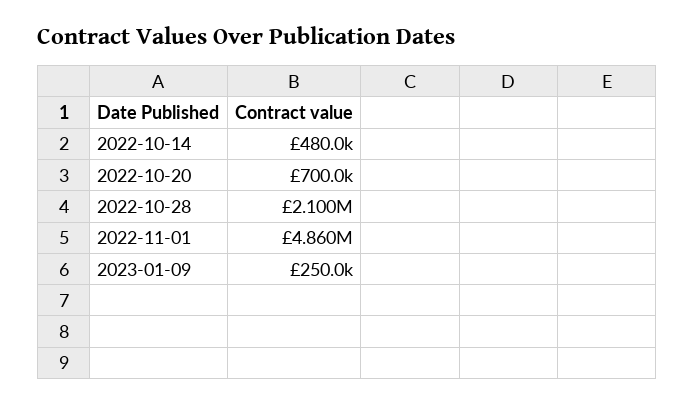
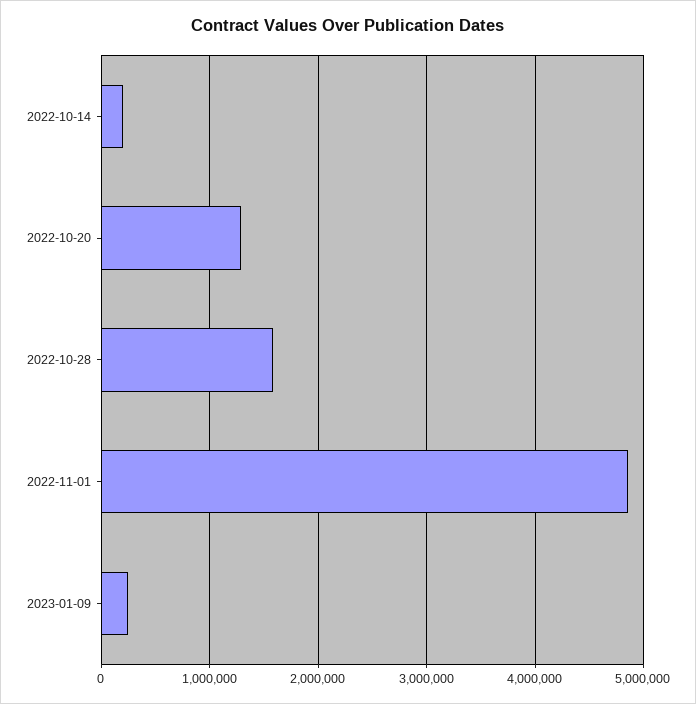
  {
-   "2022-10-14": 480000,
+   "2022-10-14": 200000,
-   "2022-10-20": 700000,
+   "2022-10-20": 1300000,
-   "2022-10-28": 2100000,
+   "2022-10-28": 1600000,
    "2022-11-01": 4860000,
    "2023-01-09": 250000
  }

